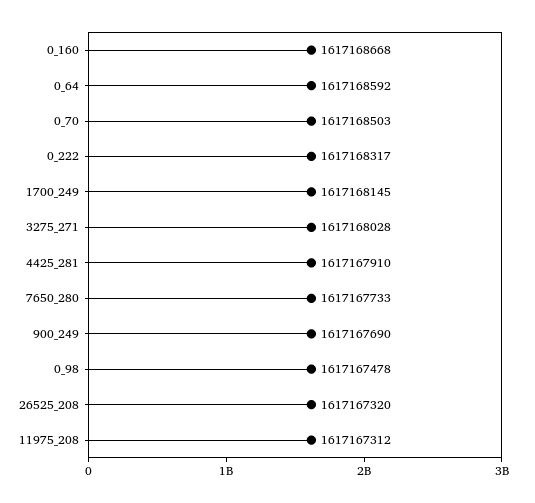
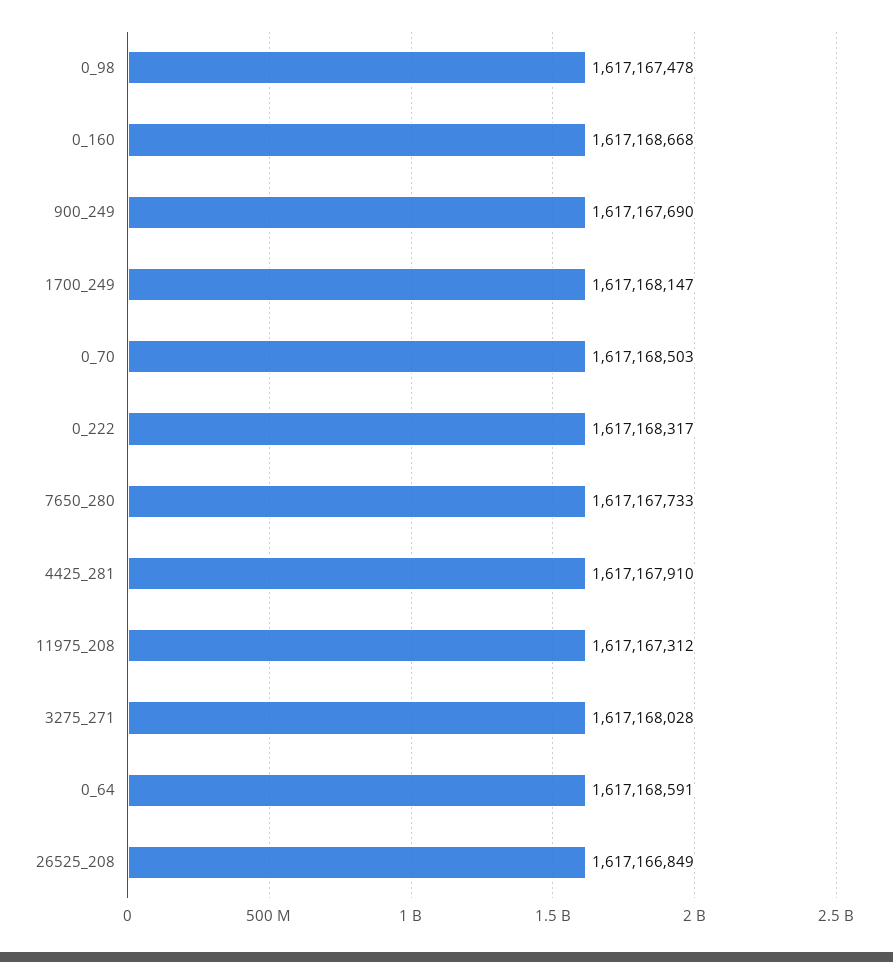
  {
    "0_160": 1617168668,
-   "0_64": 1617168592,
+   "0_64": 1617168591,
    "0_70": 1617168503,
    "0_222": 1617168317,
-   "1700_249": 1617168145,
+   "1700_249": 1617168147,
    "3275_271": 1617168028,
    "4425_281": 1617167910,
    "7650_280": 1617167733,
    "900_249": 1617167690,
    "0_98": 1617167478,
-   "26525_208": 1617167320,
+   "26525_208": 1617166849,
    "11975_208": 1617167312
  }

